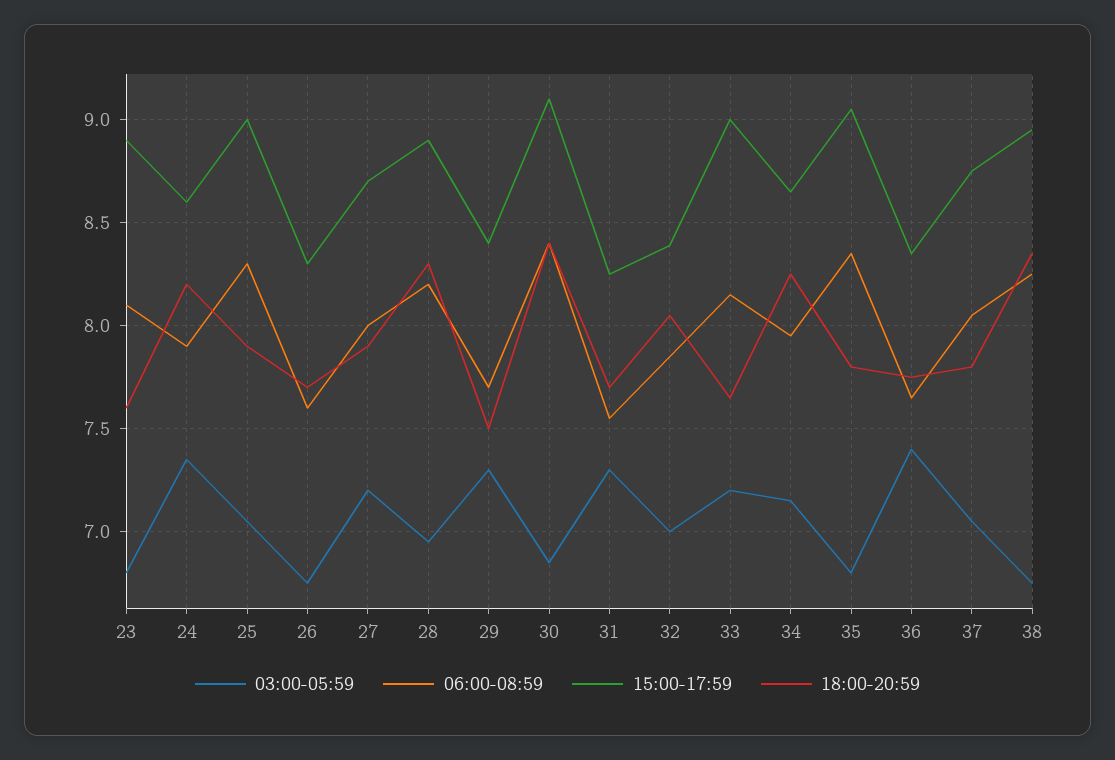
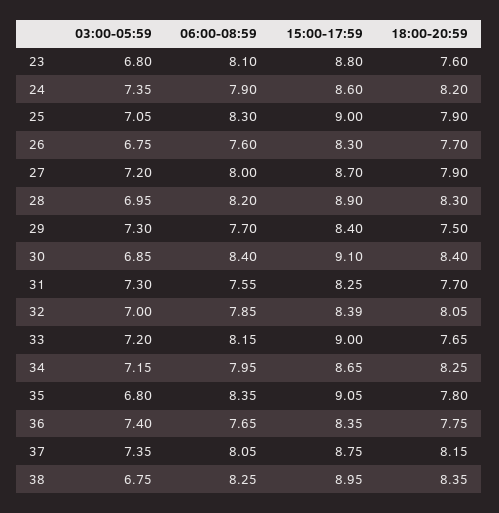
  {
    "03:00-05:59": {
      "23": 6.8,
      "24": 7.35,
      "25": 7.05,
      "26": 6.75,
      "27": 7.2,
      "28": 6.95,
      "29": 7.3,
      "30": 6.85,
      "31": 7.3,
      "32": 7,
      "33": 7.2,
      "34": 7.15,
      "35": 6.8,
      "36": 7.4,
-     "37": 7.05,
+     "37": 7.35,
      "38": 6.75
    },
    "06:00-08:59": {
      "23": 8.1,
      "24": 7.9,
      "25": 8.3,
      "26": 7.6,
      "27": 8,
      "28": 8.2,
      "29": 7.7,
      "30": 8.4,
      "31": 7.55,
      "32": 7.85,
      "33": 8.15,
      "34": 7.95,
      "35": 8.35,
      "36": 7.65,
      "37": 8.05,
      "38": 8.25
    },
    "15:00-17:59": {
-     "23": 8.9,
+     "23": 8.8,
      "24": 8.6,
      "25": 9,
      "26": 8.3,
      "27": 8.7,
      "28": 8.9,
      "29": 8.4,
      "30": 9.1,
      "31": 8.25,
      "32": 8.39,
      "33": 9,
      "34": 8.65,
      "35": 9.05,
      "36": 8.35,
      "37": 8.75,
      "38": 8.95
    },
    "18:00-20:59": {
      "23": 7.6,
      "24": 8.2,
      "25": 7.9,
      "26": 7.7,
      "27": 7.9,
      "28": 8.3,
      "29": 7.5,
      "30": 8.4,
      "31": 7.7,
      "32": 8.05,
      "33": 7.65,
      "34": 8.25,
      "35": 7.8,
      "36": 7.75,
-     "37": 7.8,
+     "37": 8.15,
      "38": 8.35
    }
  }

